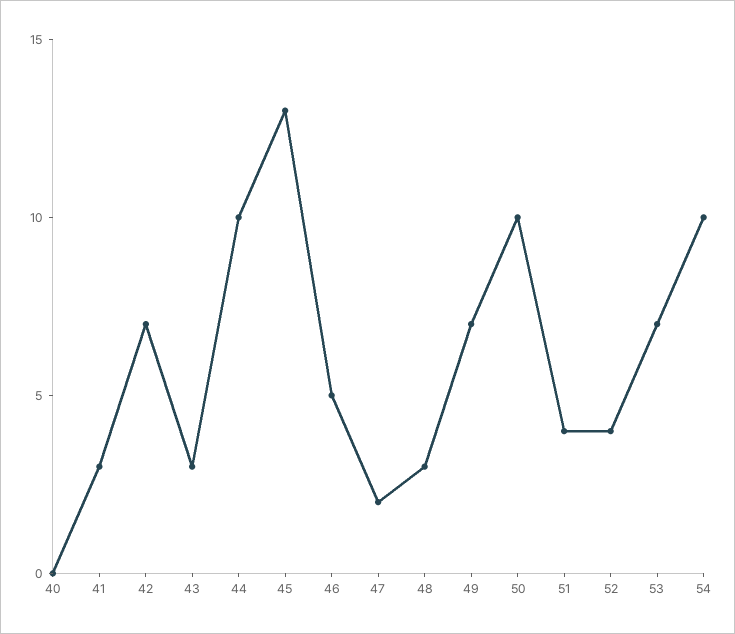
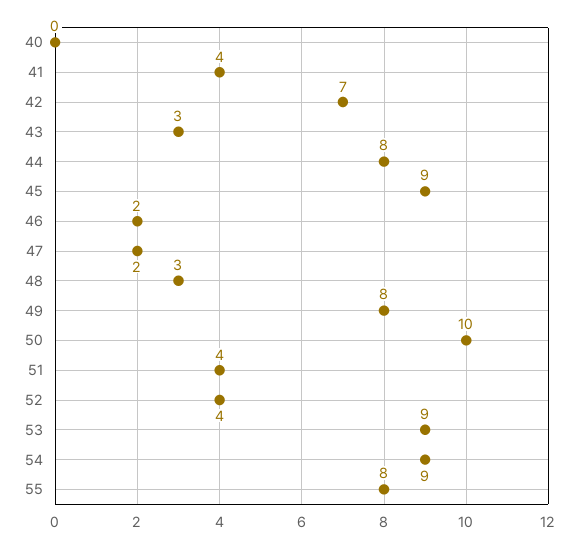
  {
    "40": 0,
-   "41": 3,
+   "41": 4,
    "42": 7,
    "43": 3,
-   "44": 10,
+   "44": 8,
-   "45": 13,
+   "45": 9,
-   "46": 5,
+   "46": 2,
    "47": 2,
    "48": 3,
-   "49": 7,
+   "49": 8,
    "50": 10,
    "51": 4,
    "52": 4,
-   "53": 7,
+   "53": 9,
-   "54": 10
+   "54": 9,
+   "55": 8
  }

